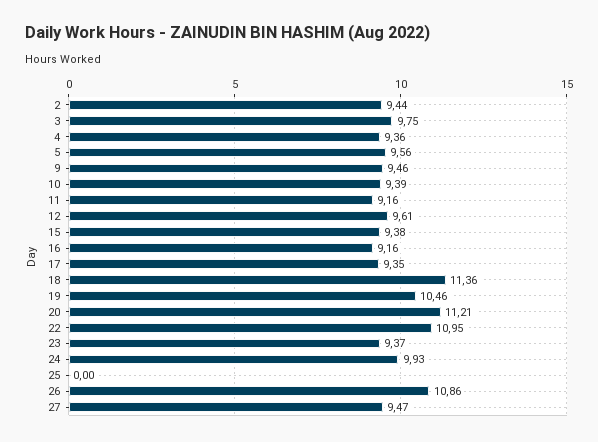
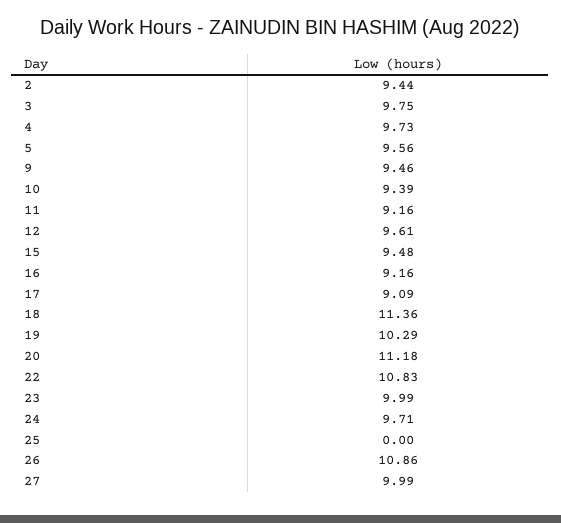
  {
    "2": 9.44,
    "3": 9.75,
-   "4": 9.36,
+   "4": 9.73,
    "5": 9.56,
    "9": 9.46,
    "10": 9.39,
    "11": 9.16,
    "12": 9.61,
-   "15": 9.38,
+   "15": 9.48,
    "16": 9.16,
-   "17": 9.35,
+   "17": 9.09,
    "18": 11.36,
-   "19": 10.46,
+   "19": 10.29,
-   "20": 11.21,
+   "20": 11.18,
-   "22": 10.95,
+   "22": 10.83,
-   "23": 9.37,
+   "23": 9.99,
-   "24": 9.93,
+   "24": 9.71,
    "25": 0,
    "26": 10.86,
-   "27": 9.47
+   "27": 9.99
  }

